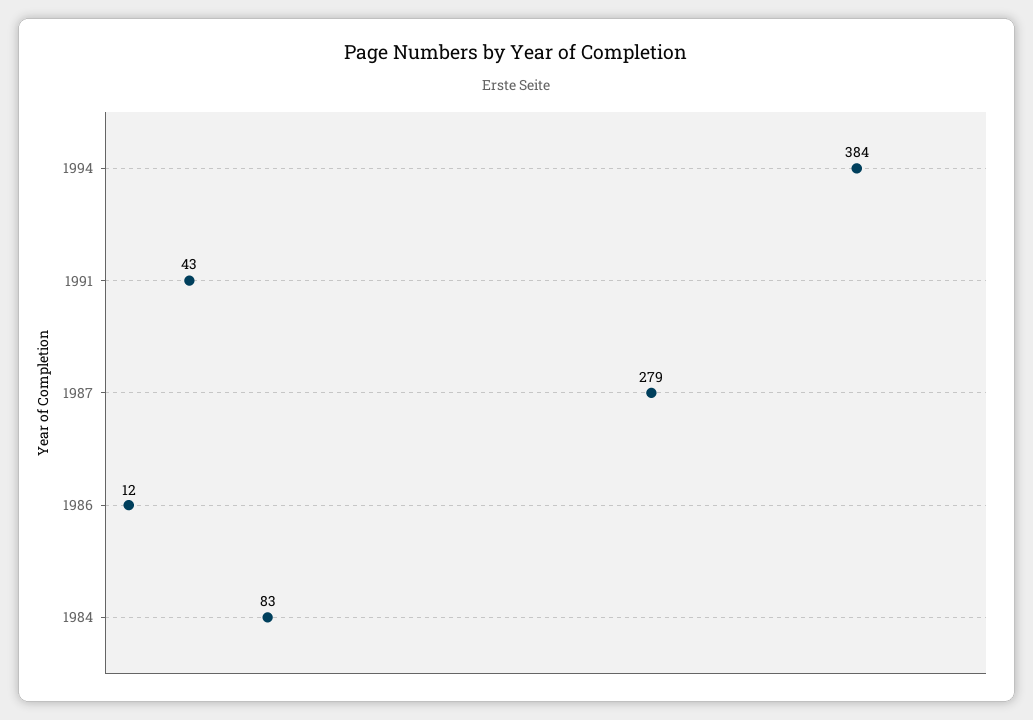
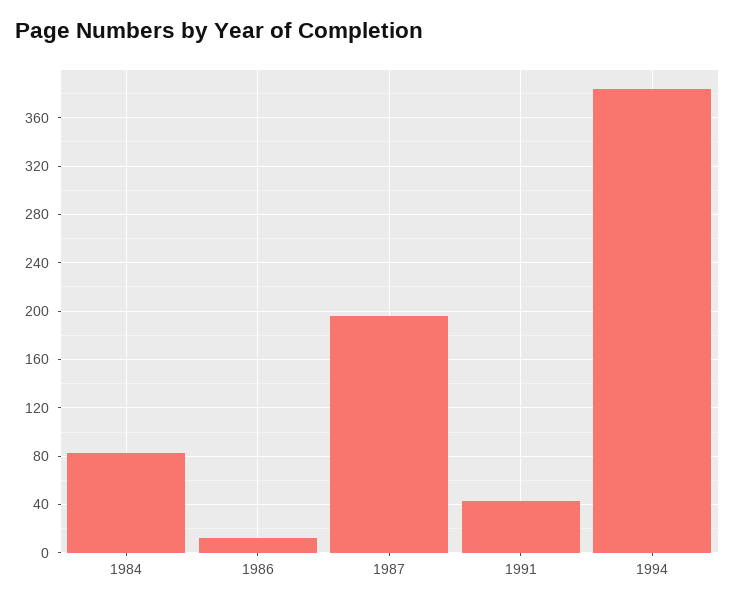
  {
    "1994": 384,
    "1991": 43,
-   "1987": 279,
+   "1987": 195,
    "1986": 12,
    "1984": 83
  }

